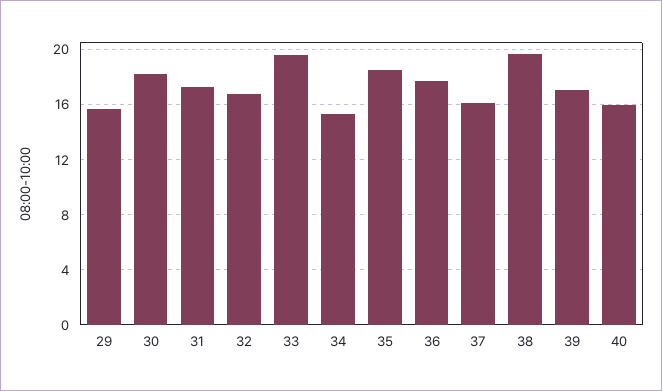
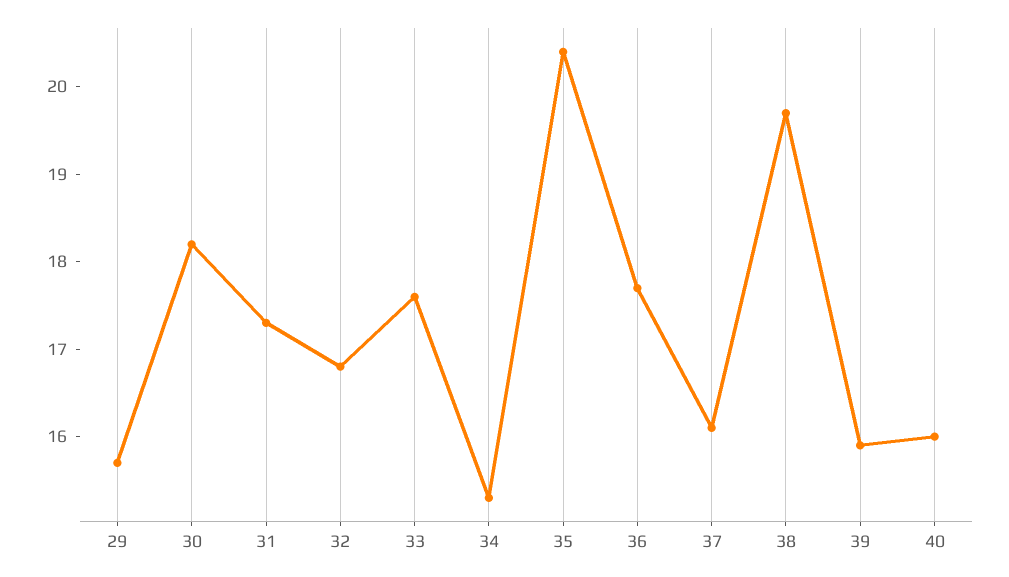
  {
    "29": 15.7,
    "30": 18.2,
    "31": 17.3,
    "32": 16.8,
-   "33": 19.5,
+   "33": 17.6,
    "34": 15.3,
-   "35": 18.5,
+   "35": 20.4,
    "36": 17.7,
    "37": 16.1,
    "38": 19.7,
-   "39": 17,
+   "39": 15.9,
    "40": 16
  }

